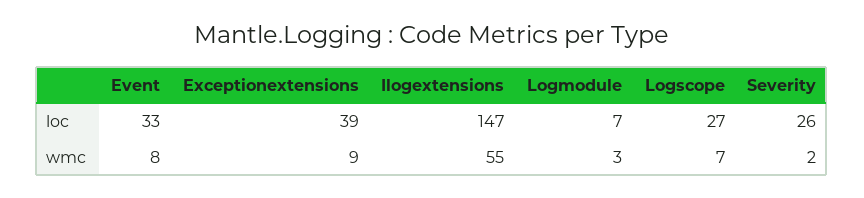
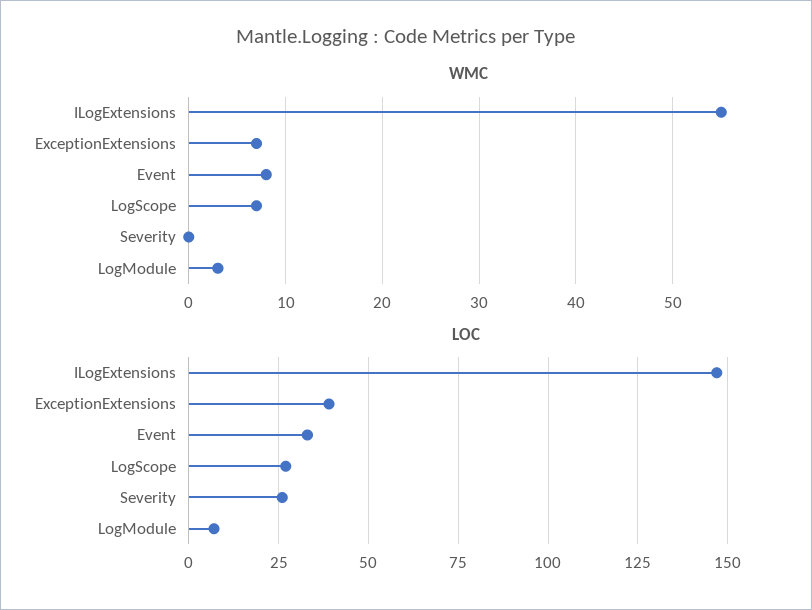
  {
    "loc": {
      "Event": 33,
      "Exceptionextensions": 39,
      "Ilogextensions": 147,
      "Logmodule": 7,
      "Logscope": 27,
      "Severity": 26
    },
    "wmc": {
      "Event": 8,
-     "Exceptionextensions": 9,
+     "Exceptionextensions": 7,
      "Ilogextensions": 55,
      "Logmodule": 3,
      "Logscope": 7,
-     "Severity": 2
+     "Severity": 0
    }
  }

